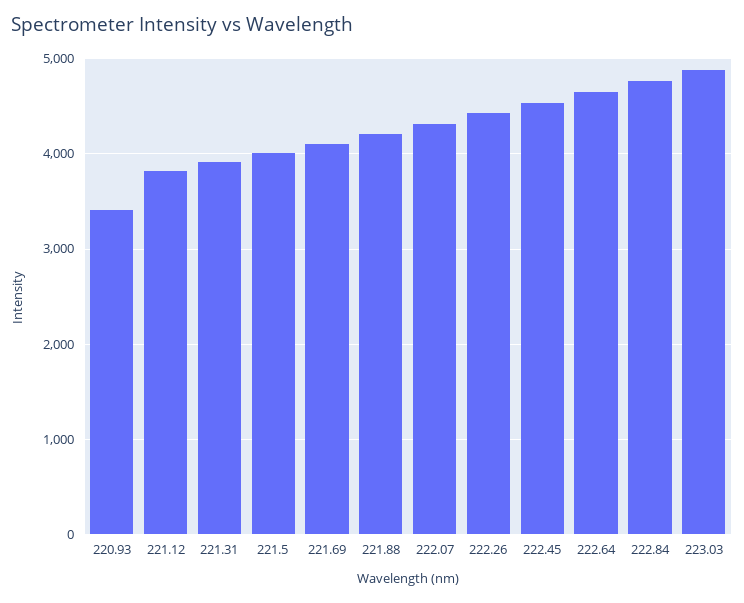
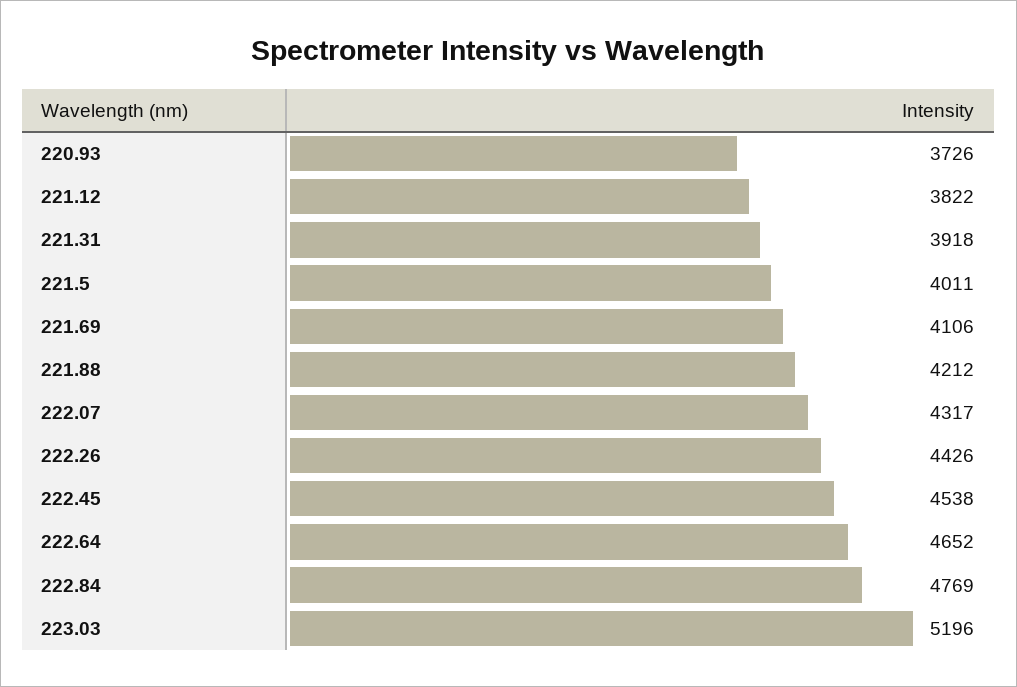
  {
-   "220.93": 3400,
+   "220.93": 3726,
    "221.12": 3822,
    "221.31": 3918,
    "221.5": 4011,
    "221.69": 4106,
    "221.88": 4212,
    "222.07": 4317,
    "222.26": 4426,
    "222.45": 4538,
    "222.64": 4652,
    "222.84": 4769,
-   "223.03": 4900
+   "223.03": 5196
  }

